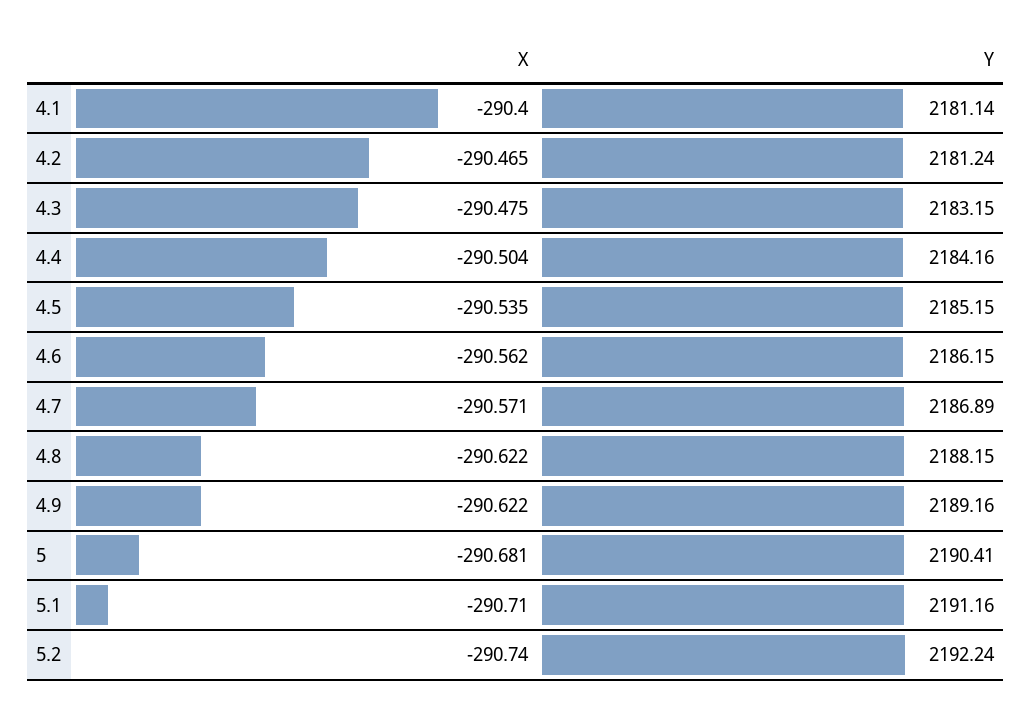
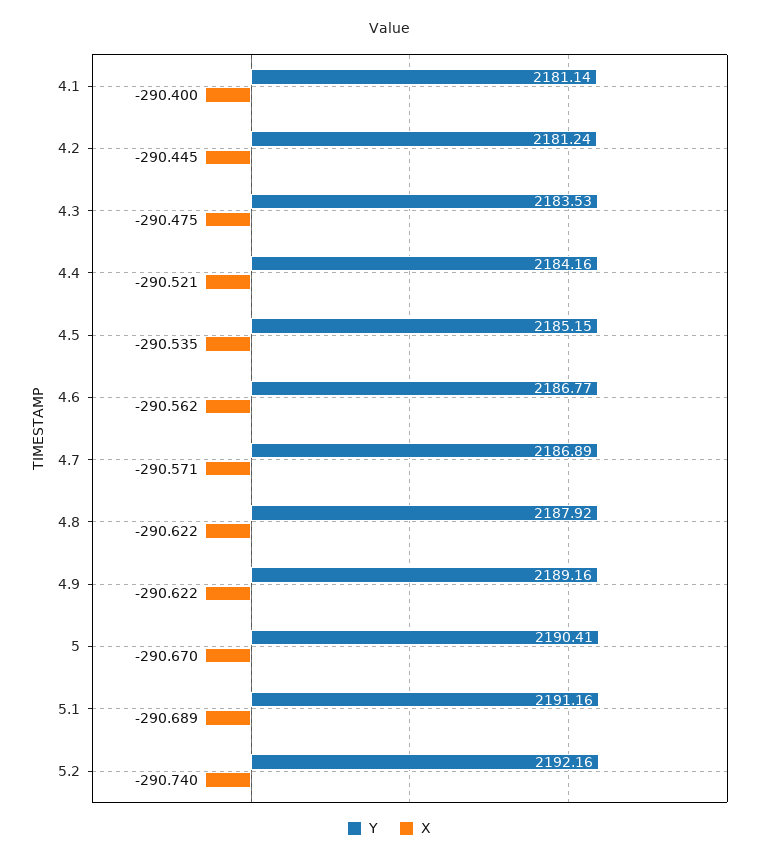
  {
    "X": {
      "4.1": -290.4,
-     "4.2": -290.465,
+     "4.2": -290.445,
      "4.3": -290.475,
-     "4.4": -290.504,
+     "4.4": -290.521,
      "4.5": -290.535,
      "4.6": -290.562,
      "4.7": -290.571,
      "4.8": -290.622,
      "4.9": -290.622,
-     "5": -290.681,
+     "5": -290.67,
-     "5.1": -290.71,
+     "5.1": -290.689,
      "5.2": -290.74
    },
    "Y": {
      "4.1": 2181.14,
      "4.2": 2181.24,
-     "4.3": 2183.15,
+     "4.3": 2183.53,
      "4.4": 2184.16,
      "4.5": 2185.15,
-     "4.6": 2186.15,
+     "4.6": 2186.77,
      "4.7": 2186.89,
-     "4.8": 2188.15,
+     "4.8": 2187.92,
      "4.9": 2189.16,
      "5": 2190.41,
      "5.1": 2191.16,
-     "5.2": 2192.24
+     "5.2": 2192.16
    }
  }

